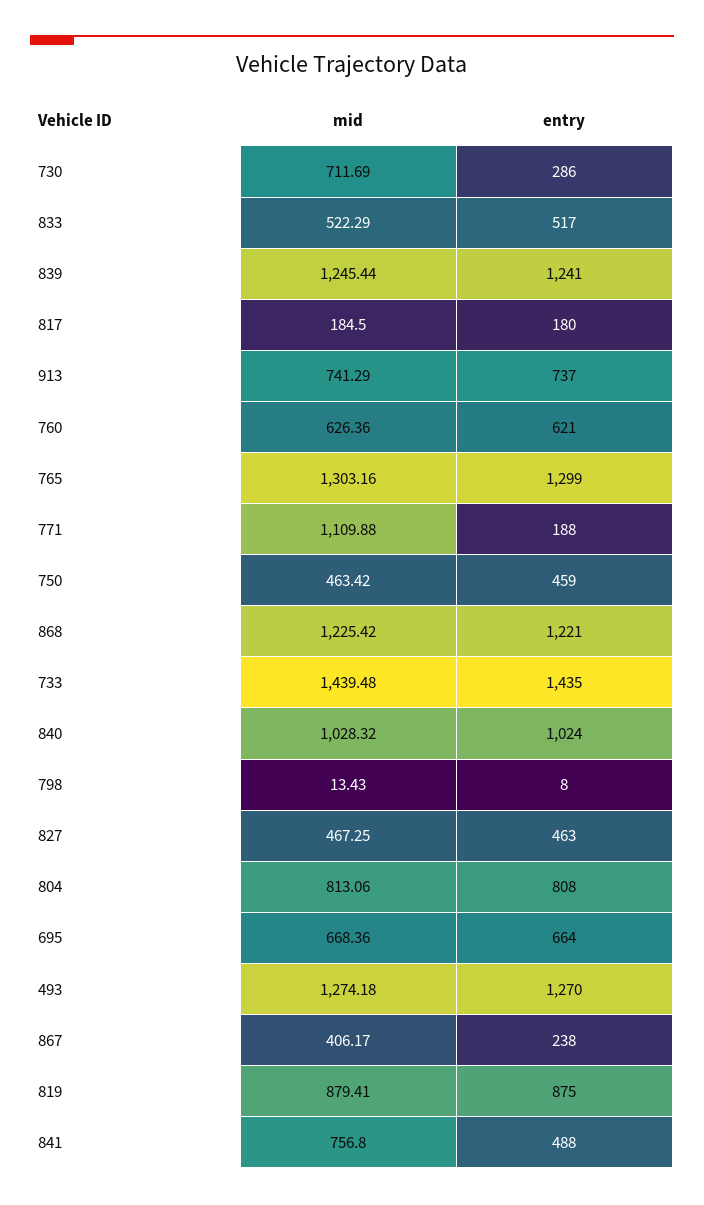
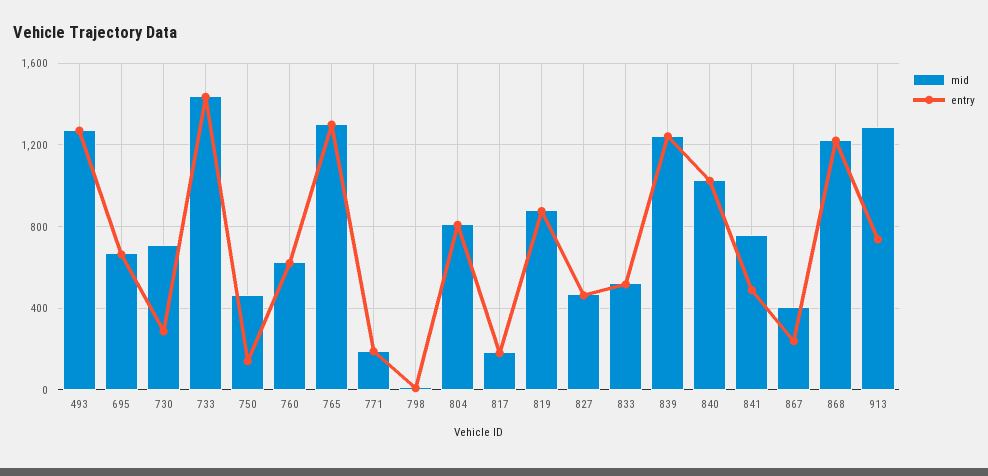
  {
    "mid": {
      "730": 711.69,
      "833": 522.29,
      "839": 1245.44,
      "817": 184.5,
-     "913": 741.29,
+     "913": 1300,
      "760": 626.36,
      "765": 1303.16,
-     "771": 1109.88,
+     "771": 200,
      "750": 463.42,
      "868": 1225.42,
      "733": 1439.48,
      "840": 1028.32,
      "798": 13.43,
      "827": 467.25,
      "804": 813.06,
      "695": 668.36,
      "493": 1274.18,
      "867": 406.17,
      "819": 879.41,
      "841": 756.8
    },
    "entry": {
      "730": 286,
      "833": 517,
      "839": 1241,
      "817": 180,
      "913": 737,
      "760": 621,
      "765": 1299,
      "771": 188,
-     "750": 459,
+     "750": 150,
      "868": 1221,
      "733": 1435,
      "840": 1024,
      "798": 8,
      "827": 463,
      "804": 808,
      "695": 664,
      "493": 1270,
      "867": 238,
      "819": 875,
      "841": 488
    }
  }

